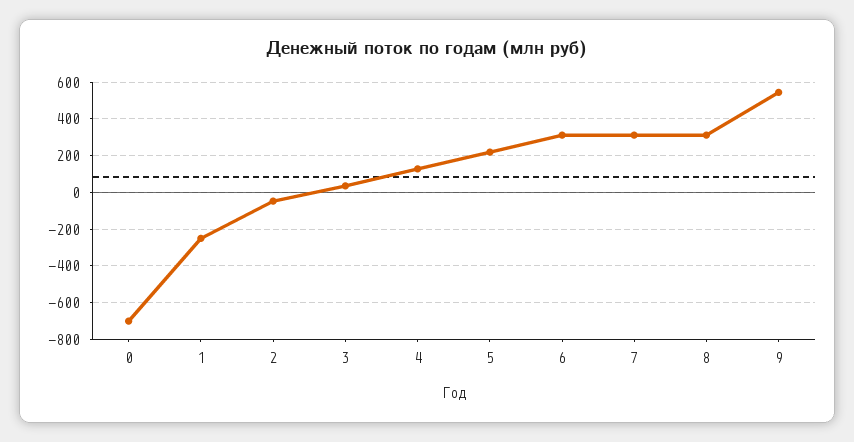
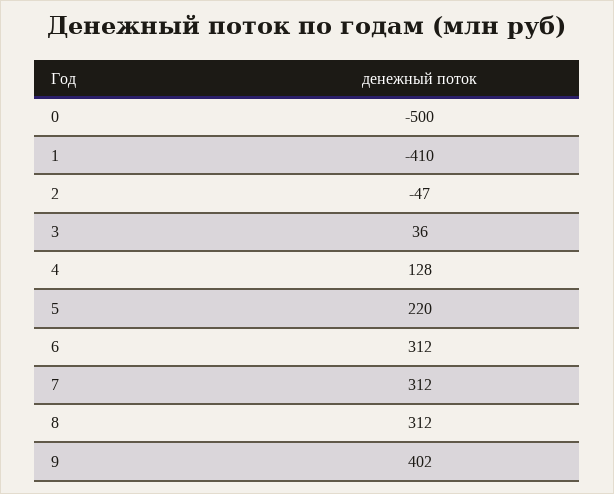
  {
-   "0": -700,
+   "0": -500,
-   "1": -250,
+   "1": -410,
    "2": -47,
    "3": 36,
    "4": 128,
    "5": 220,
    "6": 312,
    "7": 312,
    "8": 312,
-   "9": 550
+   "9": 402
  }

